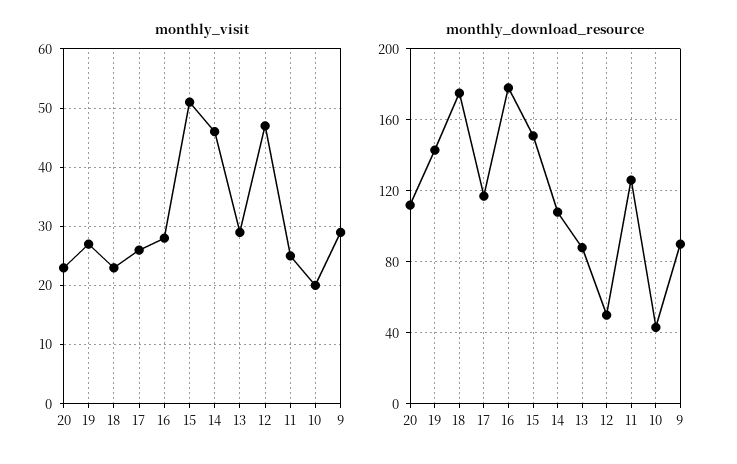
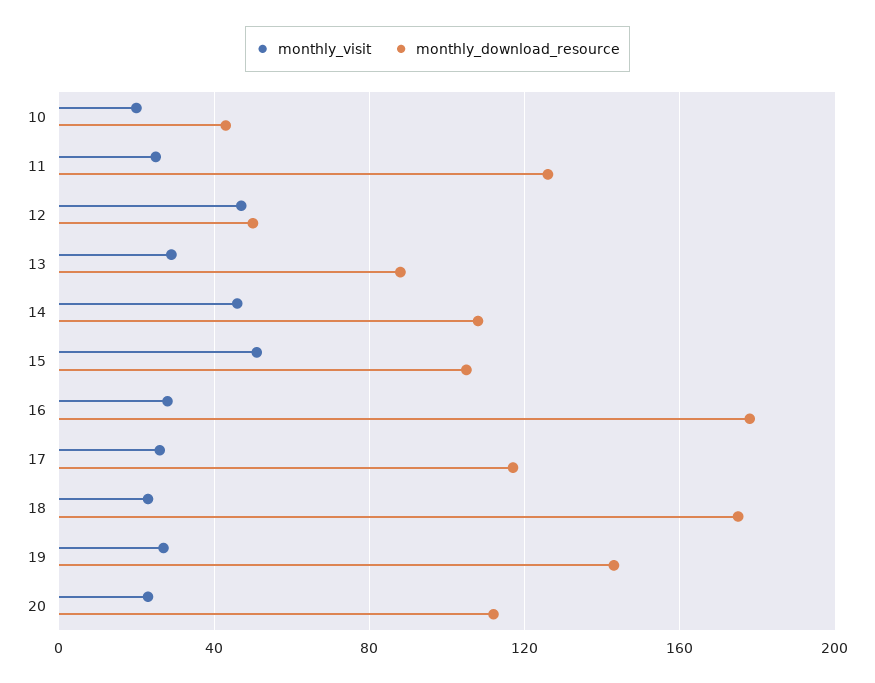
  {
    "monthly_visit": {
      "20": 25,
      "19": 25,
      "18": 25,
      "17": 25,
      "16": 30,
      "15": 50,
      "14": 45,
      "13": 30,
      "12": 45,
      "11": 25,
-     "10": 20,
+     "10": 20
-     "9": 30
    },
    "monthly_download_resource": {
      "20": 110,
      "19": 145,
      "18": 175,
      "17": 115,
      "16": 180,
-     "15": 150,
+     "15": 105,
      "14": 110,
      "13": 90,
      "12": 50,
      "11": 125,
-     "10": 45,
+     "10": 45
-     "9": 90
    }
  }

